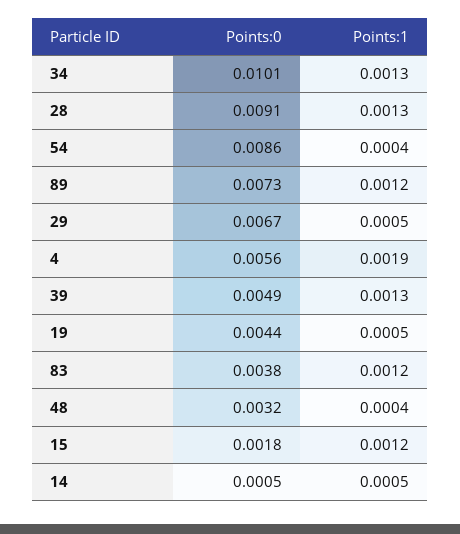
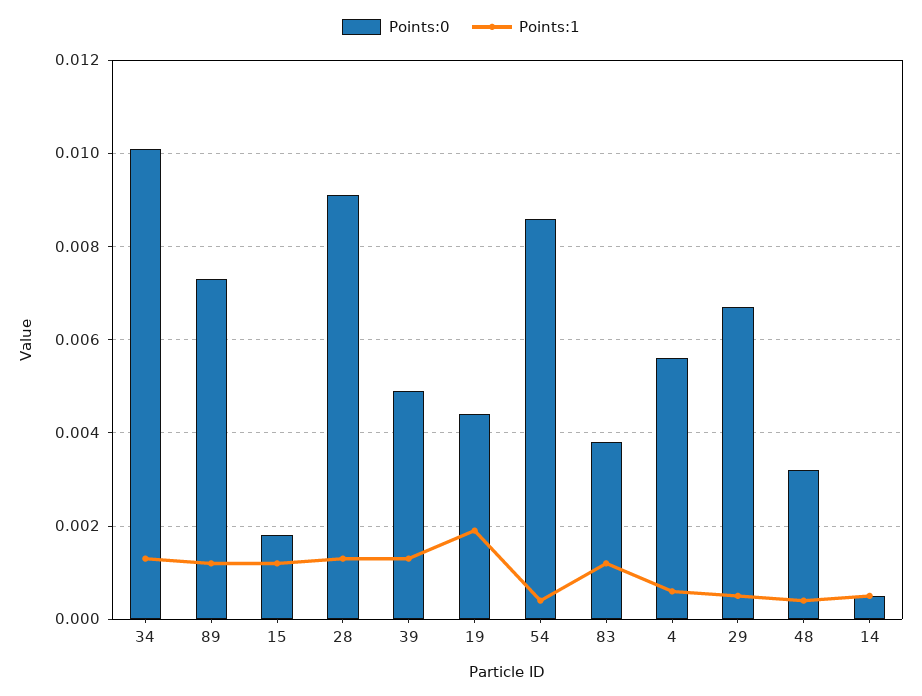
  {
    "Points:0": {
      "34": 0.0101,
      "28": 0.0091,
      "54": 0.0086,
      "89": 0.0073,
      "29": 0.0067,
      "4": 0.0056,
      "39": 0.0049,
      "19": 0.0044,
      "83": 0.0038,
      "48": 0.0032,
      "15": 0.0018,
      "14": 0.0005
    },
    "Points:1": {
      "34": 0.0013,
      "28": 0.0013,
      "54": 0.0004,
      "89": 0.0012,
      "29": 0.0005,
-     "4": 0.0019,
+     "4": 0.0005,
      "39": 0.0013,
-     "19": 0.0005,
+     "19": 0.002,
      "83": 0.0012,
      "48": 0.0004,
      "15": 0.0012,
      "14": 0.0005
    }
  }

